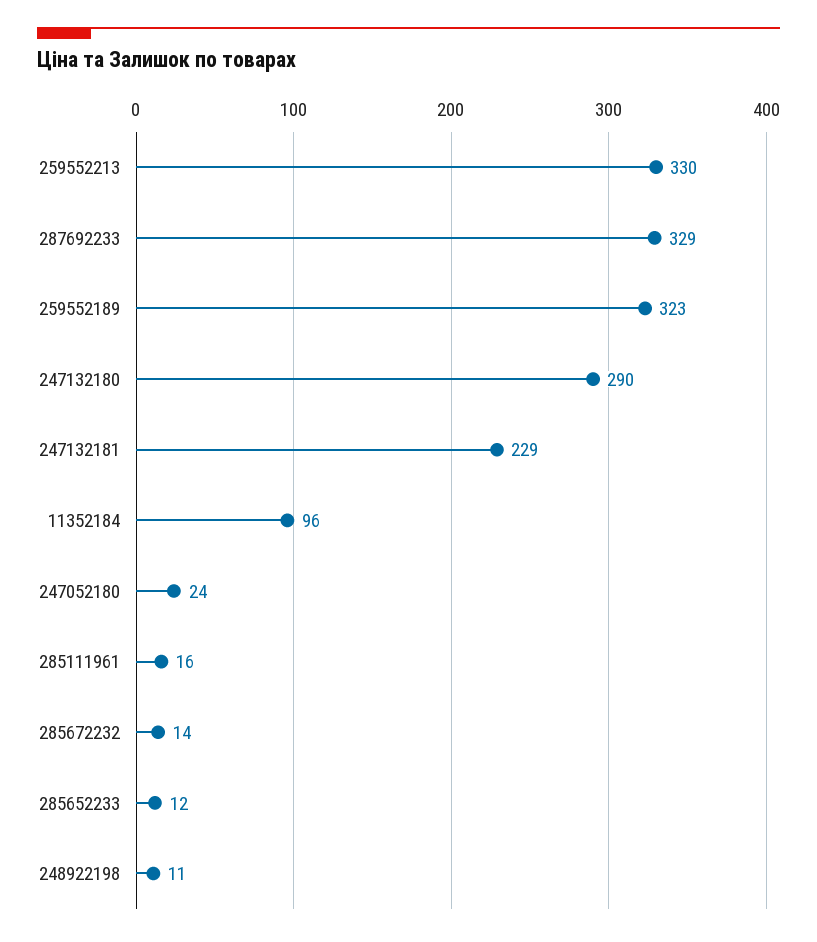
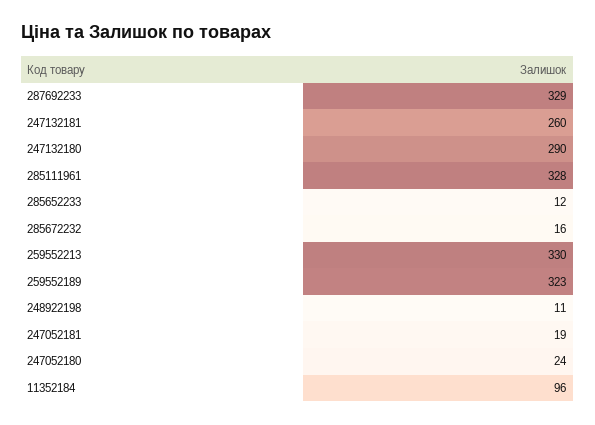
  {
    "259552213": 330,
    "287692233": 329,
    "259552189": 323,
    "247132180": 290,
-   "247132181": 229,
+   "247132181": 260,
    "11352184": 96,
    "247052180": 24,
-   "285111961": 16,
+   "285111961": 328,
-   "285672232": 14,
+   "285672232": 16,
    "285652233": 12,
-   "248922198": 11
+   "248922198": 11,
+   "247052181": 19
  }

